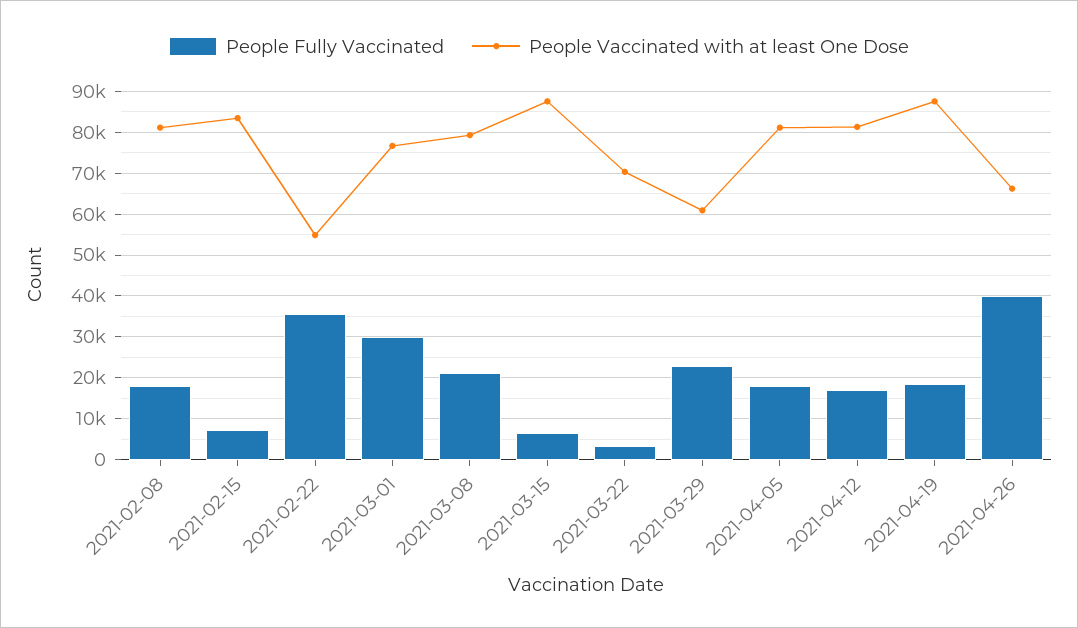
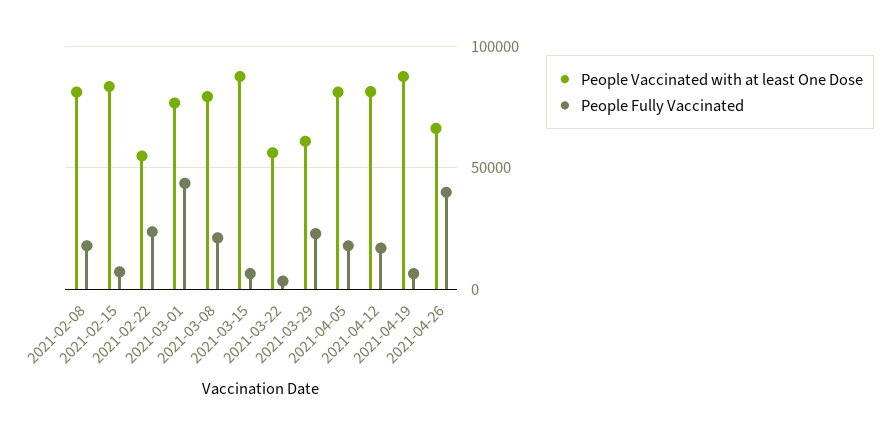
  {
    "People Fully Vaccinated": {
      "2021-02-08": 18000,
      "2021-02-15": 8000,
-     "2021-02-22": 36000,
+     "2021-02-22": 25000,
-     "2021-03-01": 30000,
+     "2021-03-01": 45000,
      "2021-03-08": 22000,
      "2021-03-15": 6000,
      "2021-03-22": 4000,
      "2021-03-29": 22000,
      "2021-04-05": 18000,
      "2021-04-12": 16000,
-     "2021-04-19": 18000,
+     "2021-04-19": 5000,
      "2021-04-26": 40000
    },
    "People Vaccinated with at least One Dose": {
      "2021-02-08": 82000,
      "2021-02-15": 84000,
      "2021-02-22": 54000,
      "2021-03-01": 76000,
      "2021-03-08": 80000,
      "2021-03-15": 88000,
-     "2021-03-22": 70000,
+     "2021-03-22": 55000,
      "2021-03-29": 60000,
      "2021-04-05": 82000,
      "2021-04-12": 82000,
      "2021-04-19": 88000,
      "2021-04-26": 66000
    }
  }

